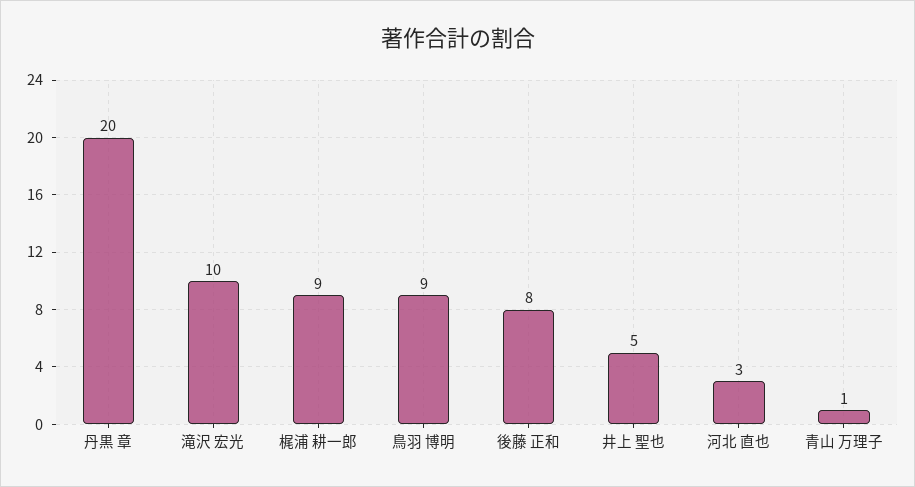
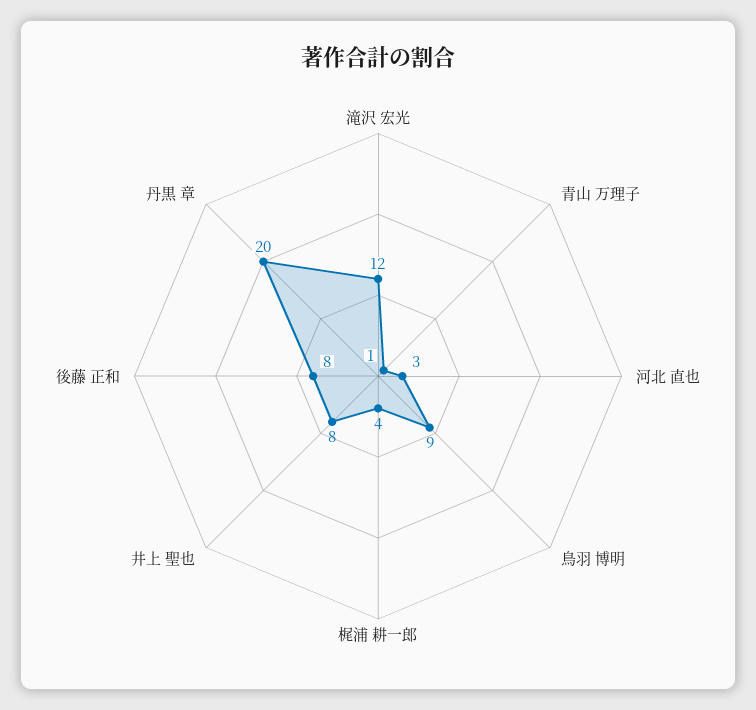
  {
    "丹黒 章": 20,
-   "滝沢 宏光": 10,
+   "滝沢 宏光": 12,
-   "梶浦 耕一郎": 9,
+   "梶浦 耕一郎": 4,
    "鳥羽 博明": 9,
    "後藤 正和": 8,
-   "井上 聖也": 5,
+   "井上 聖也": 8,
    "河北 直也": 3,
    "青山 万理子": 1
  }

